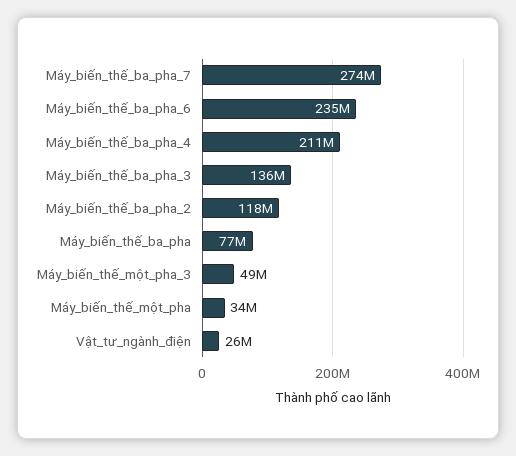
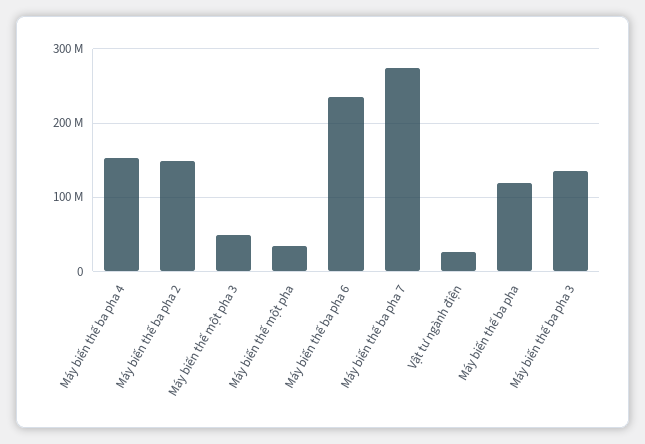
  {
    "Máy_biến_thế_ba_pha_7": 274000000,
    "Máy_biến_thế_ba_pha_6": 235000000,
-   "Máy_biến_thế_ba_pha_4": 211000000,
+   "Máy_biến_thế_ba_pha_4": 150000000,
    "Máy_biến_thế_ba_pha_3": 136000000,
-   "Máy_biến_thế_ba_pha_2": 118000000,
+   "Máy_biến_thế_ba_pha_2": 150000000,
-   "Máy_biến_thế_ba_pha": 77000000,
+   "Máy_biến_thế_ba_pha": 120000000,
    "Máy_biến_thế_một_pha_3": 49000000,
    "Máy_biến_thế_một_pha": 34000000,
    "Vật_tư_ngành_điện": 26000000
  }

